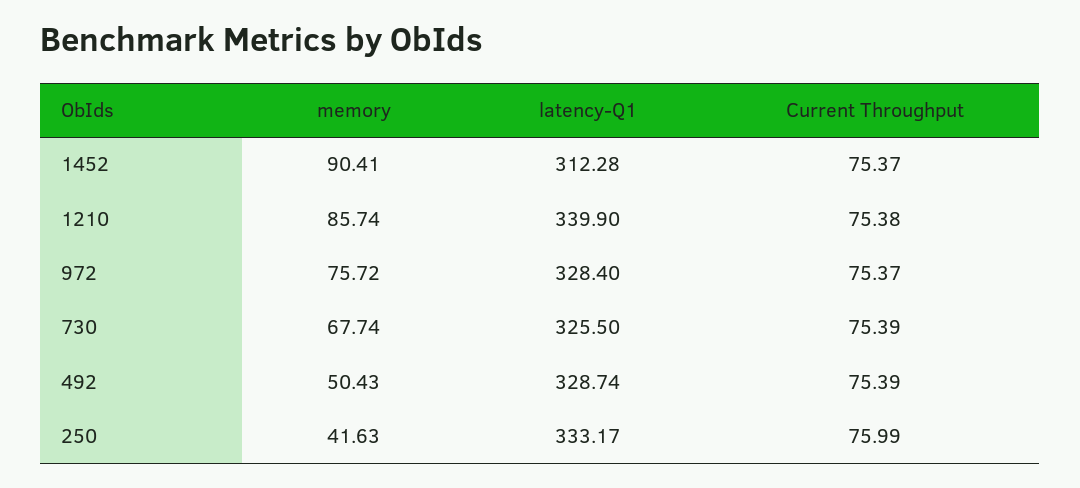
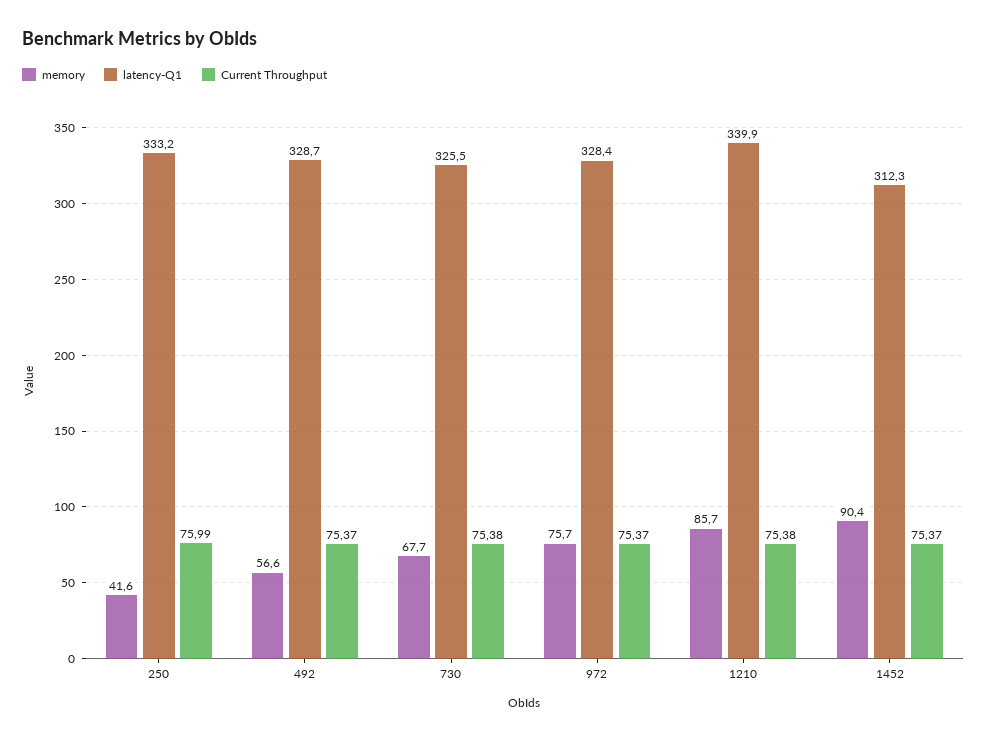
  {
    "memory": {
      "1452": 90.41,
      "1210": 85.74,
      "972": 75.72,
      "730": 67.74,
-     "492": 50.43,
+     "492": 56.6,
      "250": 41.63
    },
    "latency-Q1": {
      "1452": 312.28,
      "1210": 339.9,
      "972": 328.4,
      "730": 325.5,
      "492": 328.74,
      "250": 333.17
    },
    "Current Throughput": {
      "1452": 75.37,
      "1210": 75.38,
      "972": 75.37,
-     "730": 75.39,
+     "730": 75.38,
-     "492": 75.39,
+     "492": 75.37,
      "250": 75.99
    }
  }

